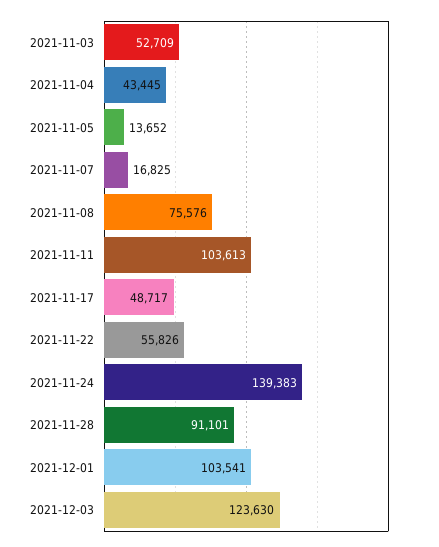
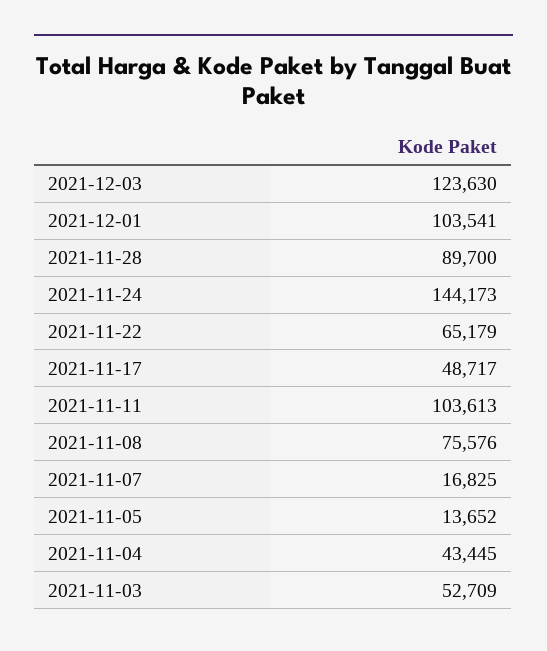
  {
    "2021-11-03": 52709,
    "2021-11-04": 43445,
    "2021-11-05": 13652,
    "2021-11-07": 16825,
    "2021-11-08": 75576,
    "2021-11-11": 103613,
    "2021-11-17": 48717,
-   "2021-11-22": 55826,
+   "2021-11-22": 65179,
-   "2021-11-24": 139383,
+   "2021-11-24": 144173,
-   "2021-11-28": 91101,
+   "2021-11-28": 89700,
    "2021-12-01": 103541,
    "2021-12-03": 123630
  }

